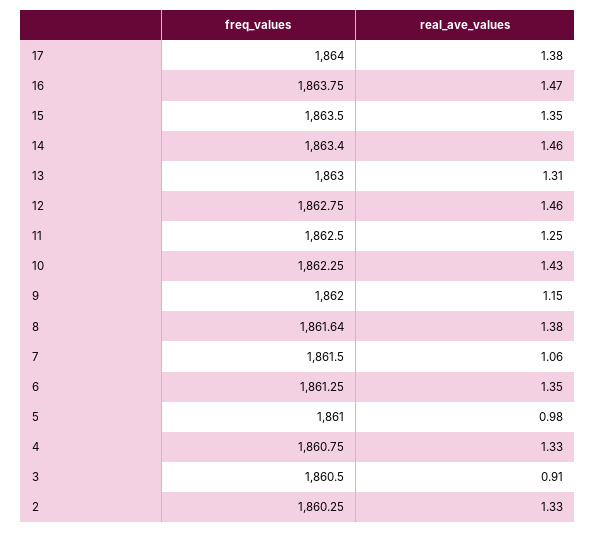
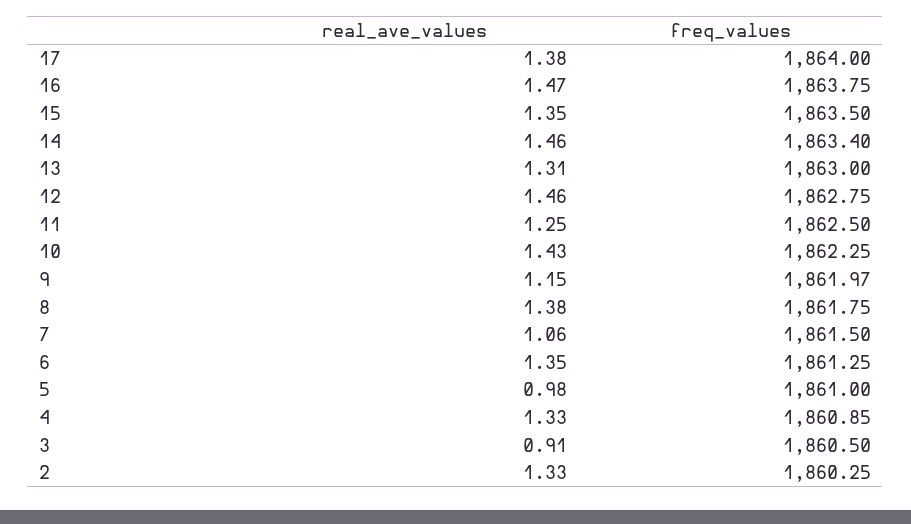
  {
    "freq_values": {
      "17": 1864,
      "16": 1863.75,
      "15": 1863.5,
      "14": 1863.4,
      "13": 1863,
      "12": 1862.75,
      "11": 1862.5,
      "10": 1862.25,
-     "9": 1862,
+     "9": 1861.97,
-     "8": 1861.64,
+     "8": 1861.75,
      "7": 1861.5,
      "6": 1861.25,
      "5": 1861,
-     "4": 1860.75,
+     "4": 1860.85,
      "3": 1860.5,
      "2": 1860.25
    },
    "real_ave_values": {
      "17": 1.38,
      "16": 1.47,
      "15": 1.35,
      "14": 1.46,
      "13": 1.31,
      "12": 1.46,
      "11": 1.25,
      "10": 1.43,
      "9": 1.15,
      "8": 1.38,
      "7": 1.06,
      "6": 1.35,
      "5": 0.98,
      "4": 1.33,
      "3": 0.91,
      "2": 1.33
    }
  }

